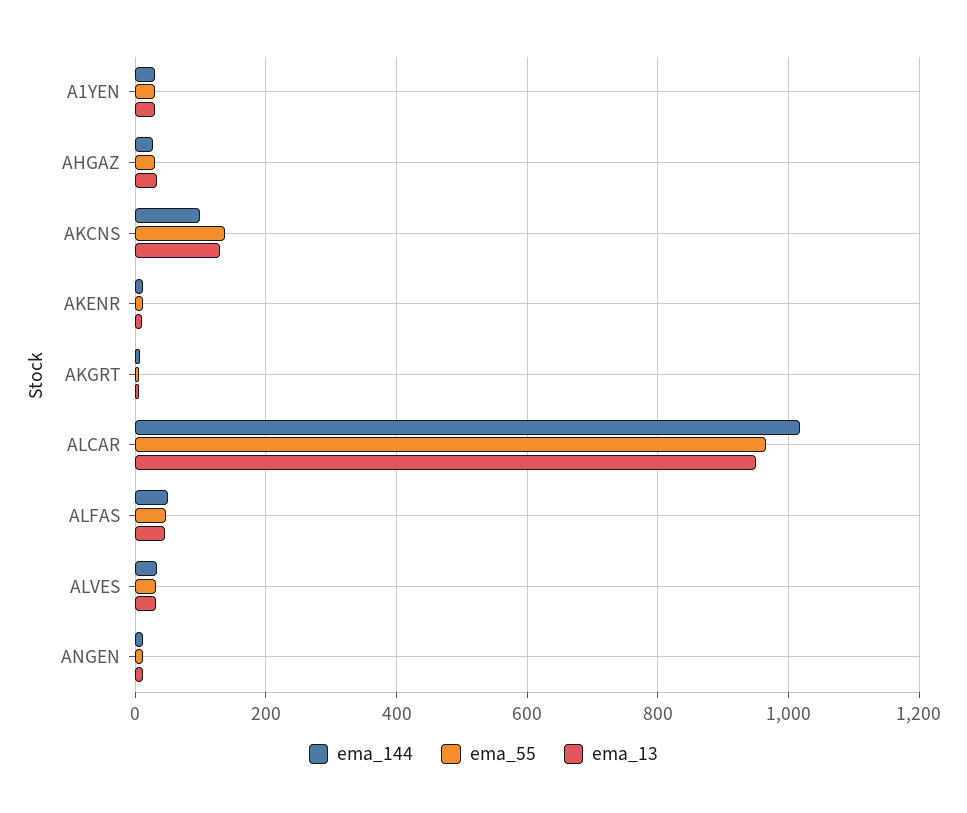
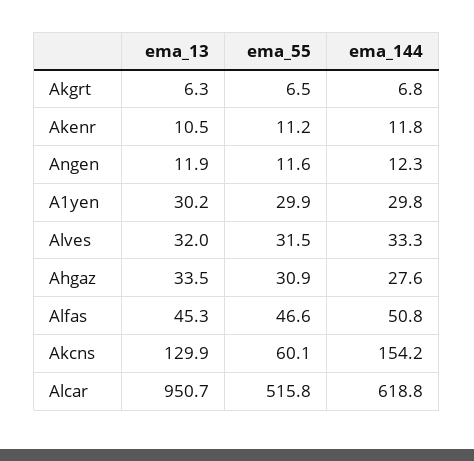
  {
    "ema_144": {
      "A1YEN": 29.8,
      "AHGAZ": 27.6,
-     "AKCNS": 100,
+     "AKCNS": 154.2,
      "AKENR": 11.8,
      "AKGRT": 6.8,
-     "ALCAR": 1020,
+     "ALCAR": 618.8,
      "ALFAS": 50.8,
      "ALVES": 33.3,
      "ANGEN": 12.3
    },
    "ema_55": {
      "A1YEN": 29.9,
      "AHGAZ": 30.9,
-     "AKCNS": 140,
+     "AKCNS": 60.1,
      "AKENR": 11.2,
      "AKGRT": 6.5,
-     "ALCAR": 960,
+     "ALCAR": 515.8,
      "ALFAS": 46.6,
      "ALVES": 31.5,
      "ANGEN": 11.6
    },
    "ema_13": {
      "A1YEN": 30.2,
      "AHGAZ": 33.5,
      "AKCNS": 129.9,
      "AKENR": 10.5,
      "AKGRT": 6.3,
      "ALCAR": 950.7,
      "ALFAS": 45.3,
      "ALVES": 32,
      "ANGEN": 11.9
    }
  }

